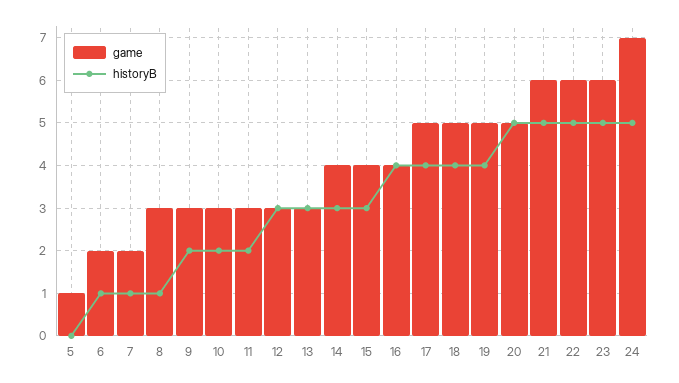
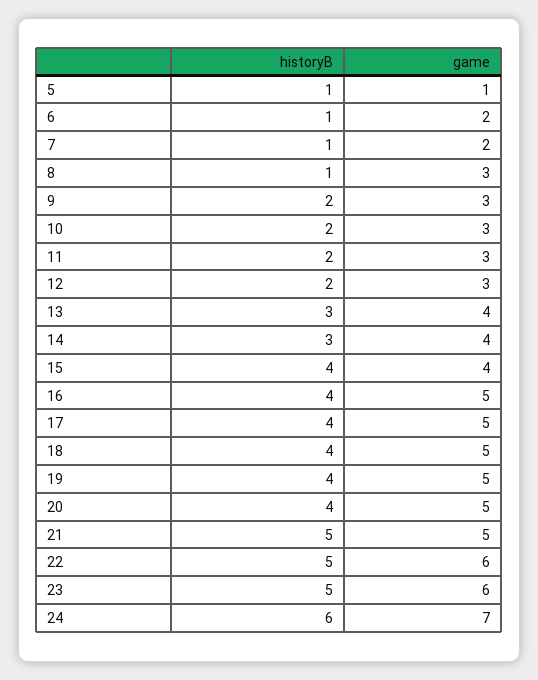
  {
    "game": {
      "5": 1,
      "6": 2,
      "7": 2,
      "8": 3,
      "9": 3,
      "10": 3,
      "11": 3,
      "12": 3,
-     "13": 3,
+     "13": 4,
      "14": 4,
      "15": 4,
-     "16": 4,
+     "16": 5,
      "17": 5,
      "18": 5,
      "19": 5,
      "20": 5,
-     "21": 6,
+     "21": 5,
      "22": 6,
      "23": 6,
      "24": 7
    },
    "historyB": {
-     "5": 0,
+     "5": 1,
      "6": 1,
      "7": 1,
      "8": 1,
      "9": 2,
      "10": 2,
      "11": 2,
-     "12": 3,
+     "12": 2,
      "13": 3,
      "14": 3,
-     "15": 3,
+     "15": 4,
      "16": 4,
      "17": 4,
      "18": 4,
      "19": 4,
-     "20": 5,
+     "20": 4,
      "21": 5,
      "22": 5,
      "23": 5,
-     "24": 5
+     "24": 6
    }
  }

